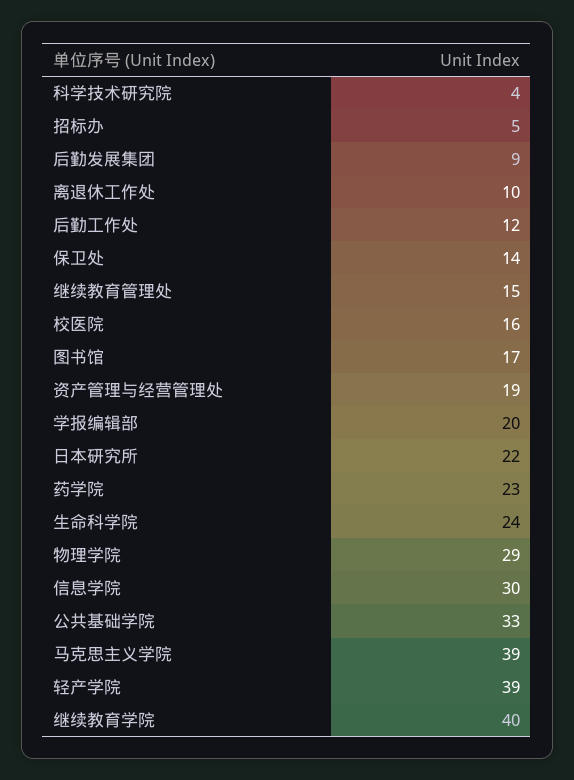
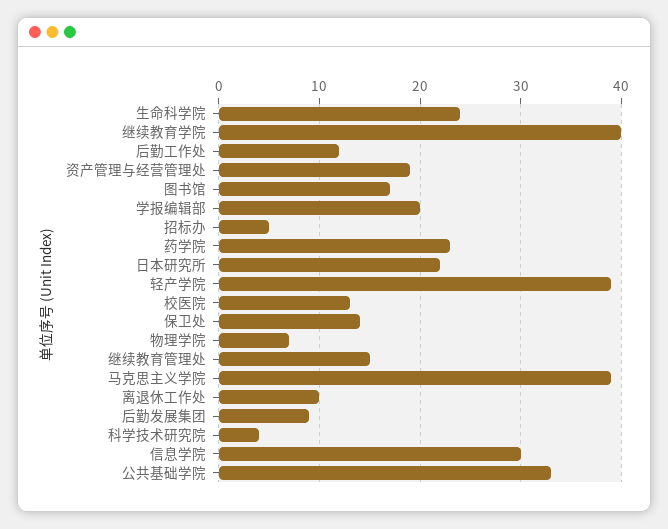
  {
    "科学技术研究院": 4,
    "招标办": 5,
    "后勤发展集团": 9,
    "离退休工作处": 10,
    "后勤工作处": 12,
    "保卫处": 14,
    "继续教育管理处": 15,
-   "校医院": 16,
+   "校医院": 13,
    "图书馆": 17,
    "资产管理与经营管理处": 19,
    "学报编辑部": 20,
    "日本研究所": 22,
    "药学院": 23,
    "生命科学院": 24,
-   "物理学院": 29,
+   "物理学院": 7,
    "信息学院": 30,
    "公共基础学院": 33,
    "马克思主义学院": 39,
    "轻产学院": 39,
    "继续教育学院": 40
  }

